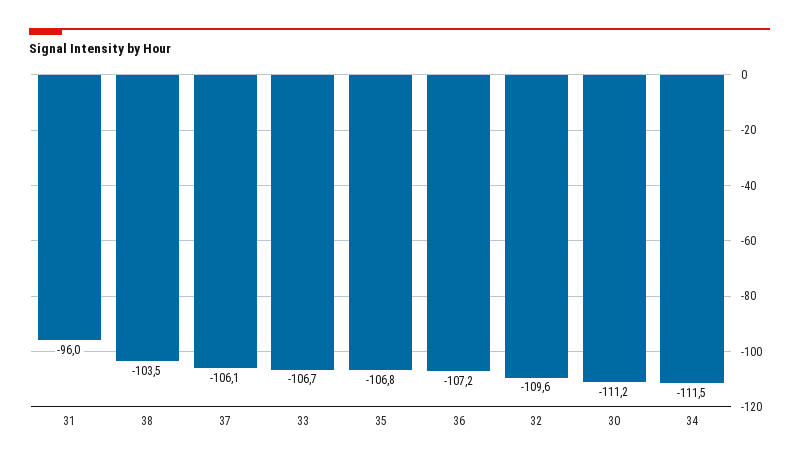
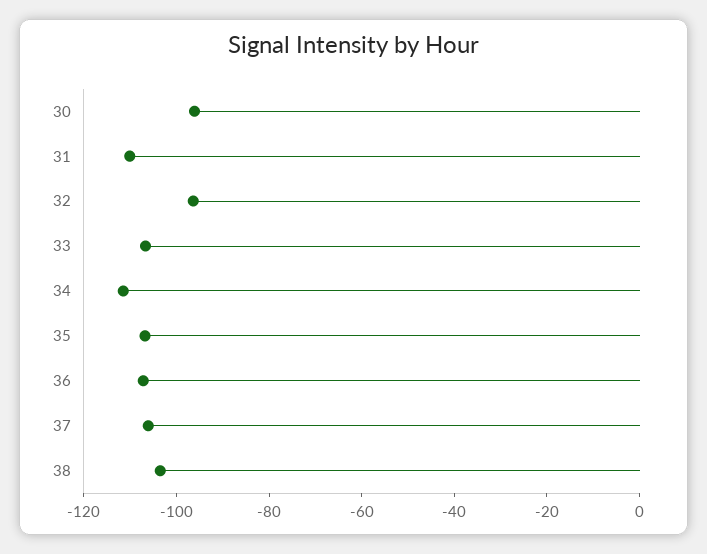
  {
-   "31": -96,
+   "31": -110,
    "38": -103.5,
    "37": -106.1,
    "33": -106.7,
    "35": -106.8,
    "36": -107.2,
-   "32": -109.6,
+   "32": -95,
-   "30": -111.2,
+   "30": -95,
    "34": -111.5
  }

